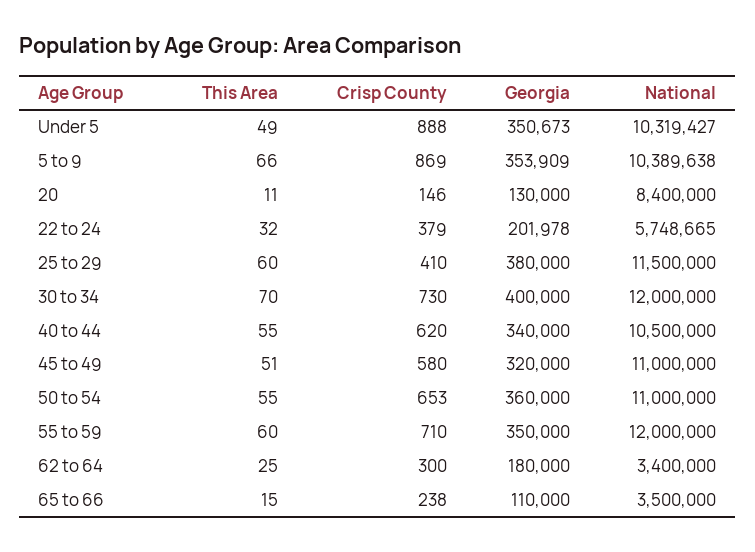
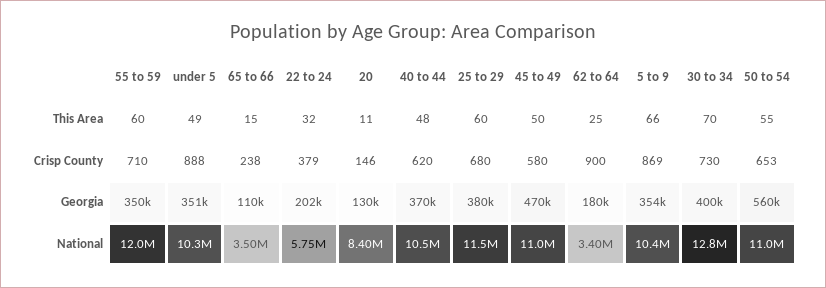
  {
    "This Area": {
      "Under 5": 49,
      "5 to 9": 66,
      "20": 11,
      "22 to 24": 32,
      "25 to 29": 60,
      "30 to 34": 70,
-     "40 to 44": 55,
+     "40 to 44": 48,
-     "45 to 49": 51,
+     "45 to 49": 50,
      "50 to 54": 55,
      "55 to 59": 60,
      "62 to 64": 25,
      "65 to 66": 15
    },
    "Crisp County": {
      "Under 5": 888,
      "5 to 9": 869,
      "20": 146,
      "22 to 24": 379,
-     "25 to 29": 410,
+     "25 to 29": 680,
      "30 to 34": 730,
      "40 to 44": 620,
      "45 to 49": 580,
      "50 to 54": 653,
      "55 to 59": 710,
-     "62 to 64": 300,
+     "62 to 64": 900,
      "65 to 66": 238
    },
    "Georgia": {
      "Under 5": 350673,
      "5 to 9": 353909,
      "20": 130000,
      "22 to 24": 201978,
      "25 to 29": 380000,
      "30 to 34": 400000,
-     "40 to 44": 340000,
+     "40 to 44": 370000,
-     "45 to 49": 320000,
+     "45 to 49": 470000,
-     "50 to 54": 360000,
+     "50 to 54": 560000,
      "55 to 59": 350000,
      "62 to 64": 180000,
      "65 to 66": 110000
    },
    "National": {
      "Under 5": 10319427,
      "5 to 9": 10389638,
      "20": 8400000,
      "22 to 24": 5748665,
      "25 to 29": 11500000,
-     "30 to 34": 12000000,
+     "30 to 34": 12800000,
      "40 to 44": 10500000,
      "45 to 49": 11000000,
      "50 to 54": 11000000,
      "55 to 59": 12000000,
      "62 to 64": 3400000,
      "65 to 66": 3500000
    }
  }

